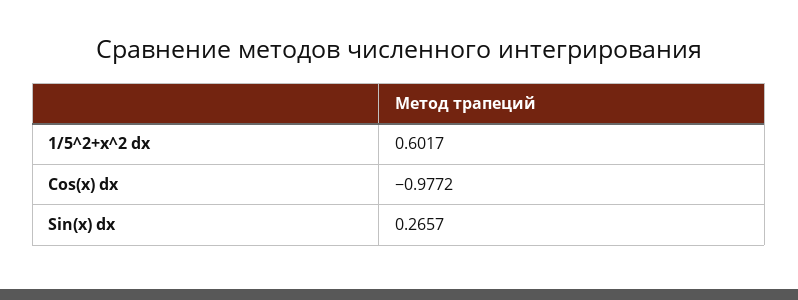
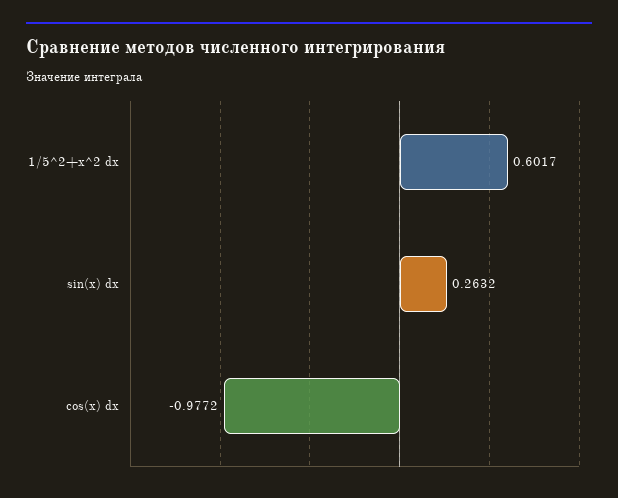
  {
    "1/5^2+x^2 dx": 0.6017,
    "Cos(x) dx": -0.9772,
-   "Sin(x) dx": 0.2657
+   "Sin(x) dx": 0.2632
  }

